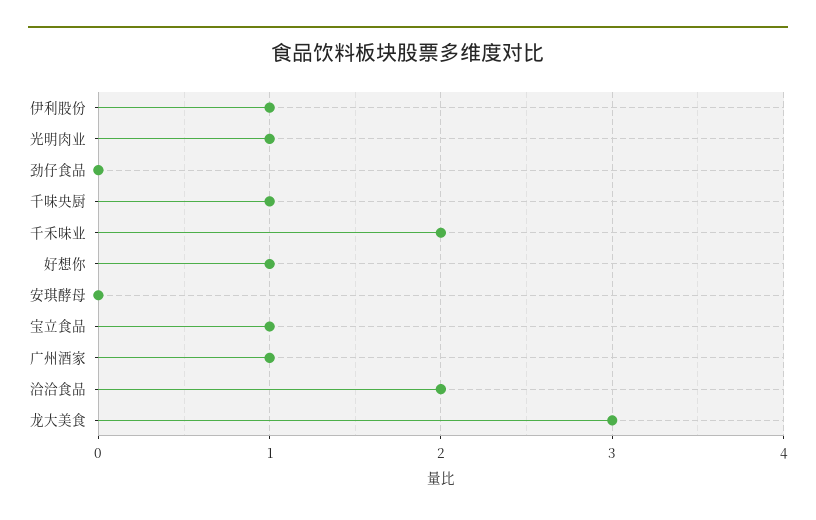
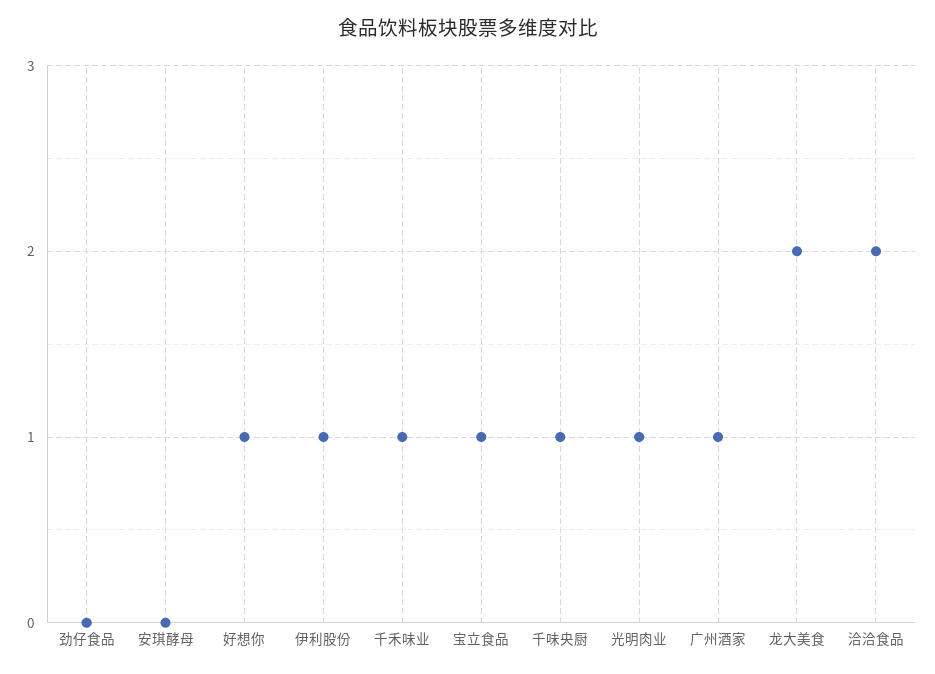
  {
    "伊利股份": 1,
    "光明肉业": 1,
    "劲仔食品": 0,
    "千味央厨": 1,
-   "千禾味业": 2,
+   "千禾味业": 1,
    "好想你": 1,
    "安琪酵母": 0,
    "宝立食品": 1,
    "广州酒家": 1,
    "洽洽食品": 2,
-   "龙大美食": 3
+   "龙大美食": 2
  }

